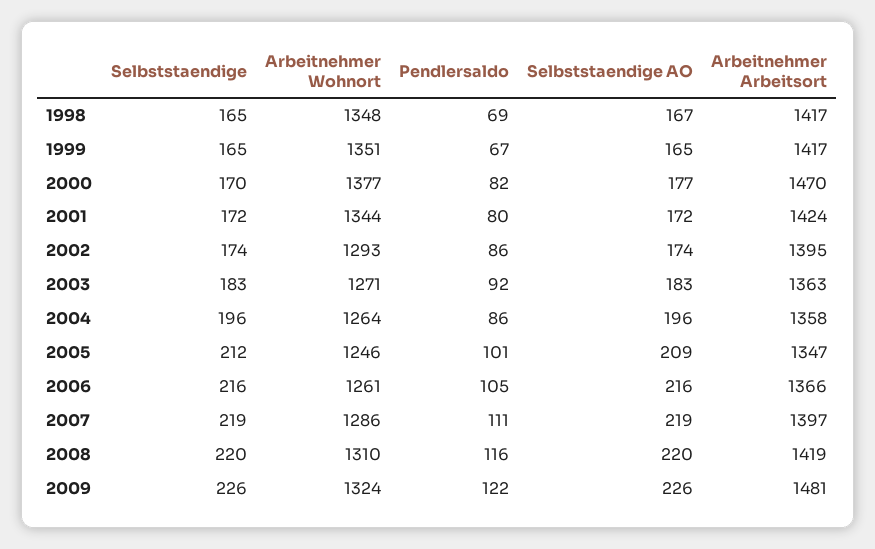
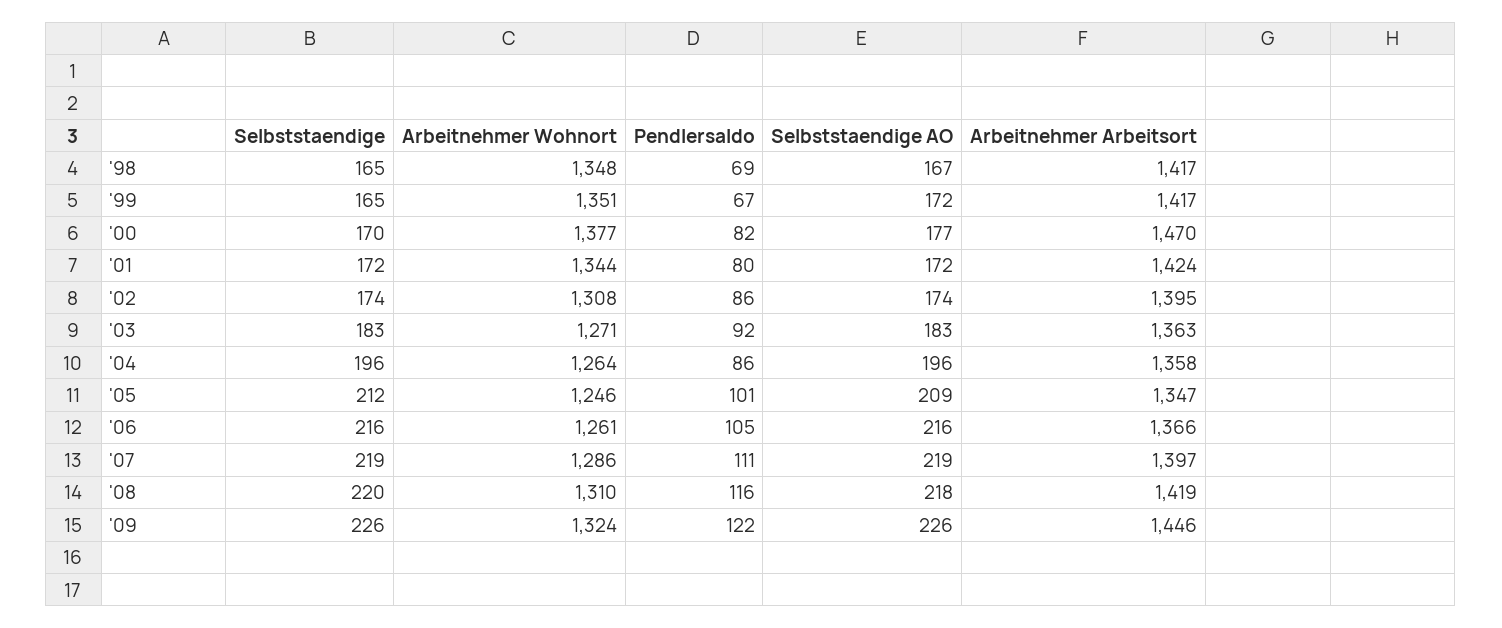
  {
    "Selbststaendige": {
      "1998": 165,
      "1999": 165,
      "2000": 170,
      "2001": 172,
      "2002": 174,
      "2003": 183,
      "2004": 196,
      "2005": 212,
      "2006": 216,
      "2007": 219,
      "2008": 220,
      "2009": 226
    },
    "Arbeitnehmer Wohnort": {
      "1998": 1348,
      "1999": 1351,
      "2000": 1377,
      "2001": 1344,
-     "2002": 1293,
+     "2002": 1308,
      "2003": 1271,
      "2004": 1264,
      "2005": 1246,
      "2006": 1261,
      "2007": 1286,
      "2008": 1310,
      "2009": 1324
    },
    "Pendlersaldo": {
      "1998": 69,
      "1999": 67,
      "2000": 82,
      "2001": 80,
      "2002": 86,
      "2003": 92,
      "2004": 86,
      "2005": 101,
      "2006": 105,
      "2007": 111,
      "2008": 116,
      "2009": 122
    },
    "Selbststaendige AO": {
      "1998": 167,
-     "1999": 165,
+     "1999": 172,
      "2000": 177,
      "2001": 172,
      "2002": 174,
      "2003": 183,
      "2004": 196,
      "2005": 209,
      "2006": 216,
      "2007": 219,
-     "2008": 220,
+     "2008": 218,
      "2009": 226
    },
    "Arbeitnehmer Arbeitsort": {
      "1998": 1417,
      "1999": 1417,
      "2000": 1470,
      "2001": 1424,
      "2002": 1395,
      "2003": 1363,
      "2004": 1358,
      "2005": 1347,
      "2006": 1366,
      "2007": 1397,
      "2008": 1419,
-     "2009": 1481
+     "2009": 1446
    }
  }

